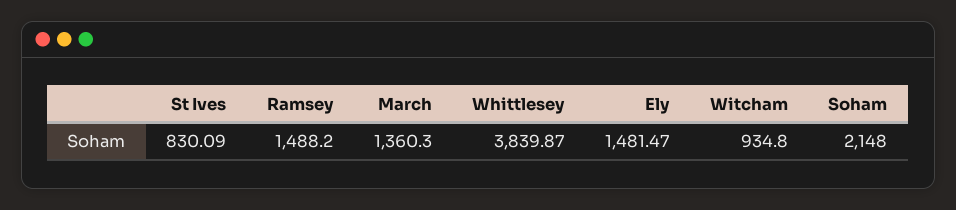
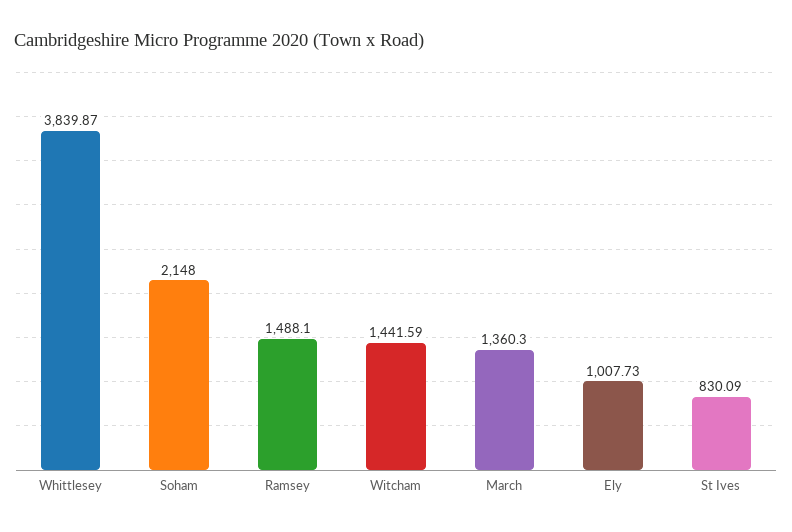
  {
    "St Ives": 830.09,
-   "Ramsey": 1488.2,
+   "Ramsey": 1488.1,
    "March": 1360.3,
    "Whittlesey": 3839.87,
-   "Ely": 1481.47,
+   "Ely": 1007.73,
-   "Witcham": 934.8,
+   "Witcham": 1441.59,
    "Soham": 2148
  }

